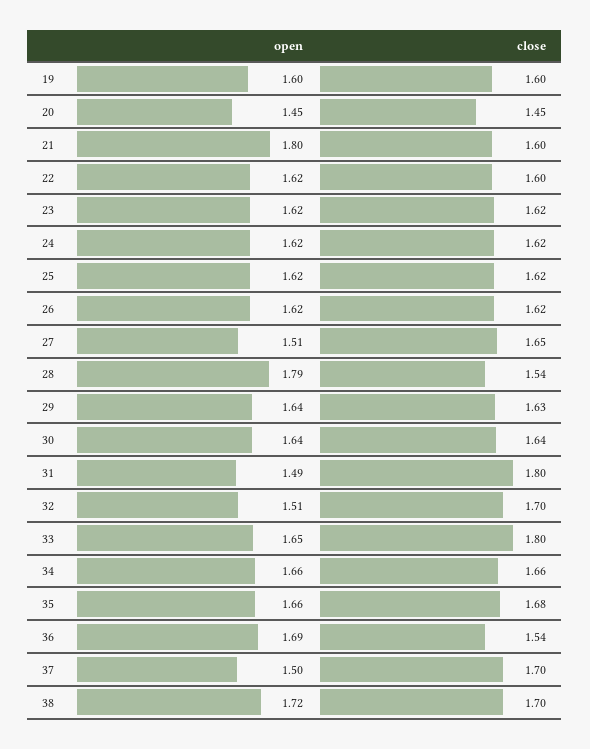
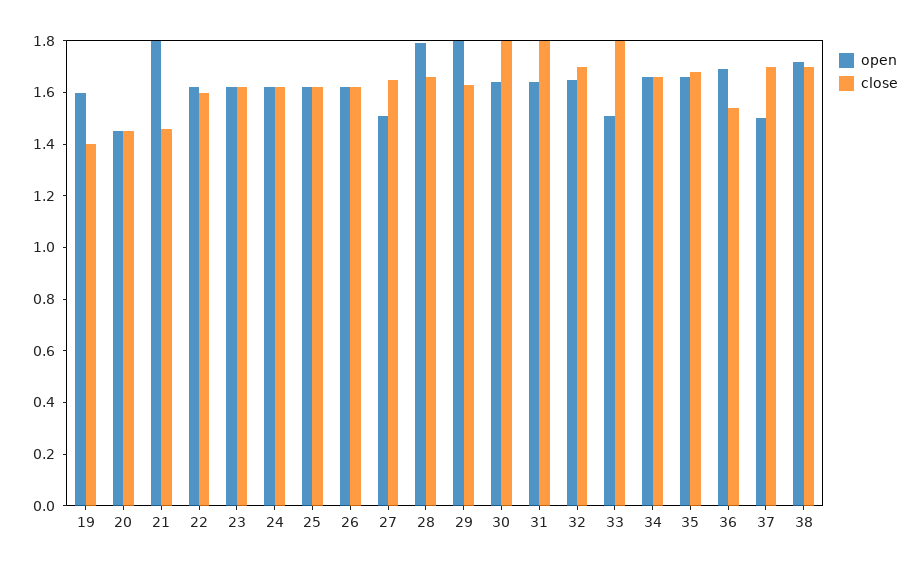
  {
    "open": {
      "19": 1.6,
      "20": 1.45,
      "21": 1.8,
      "22": 1.62,
      "23": 1.62,
      "24": 1.62,
      "25": 1.62,
      "26": 1.62,
      "27": 1.51,
      "28": 1.79,
-     "29": 1.64,
+     "29": 1.8,
      "30": 1.64,
-     "31": 1.49,
+     "31": 1.65,
-     "32": 1.51,
+     "32": 1.65,
-     "33": 1.65,
+     "33": 1.5,
      "34": 1.66,
      "35": 1.66,
      "36": 1.69,
      "37": 1.5,
      "38": 1.72
    },
    "close": {
-     "19": 1.6,
+     "19": 1.4,
      "20": 1.45,
-     "21": 1.6,
+     "21": 1.45,
      "22": 1.6,
      "23": 1.62,
      "24": 1.62,
      "25": 1.62,
      "26": 1.62,
      "27": 1.65,
-     "28": 1.54,
+     "28": 1.65,
      "29": 1.63,
-     "30": 1.64,
+     "30": 1.8,
      "31": 1.8,
      "32": 1.7,
      "33": 1.8,
      "34": 1.66,
      "35": 1.68,
      "36": 1.54,
      "37": 1.7,
      "38": 1.7
    }
  }

